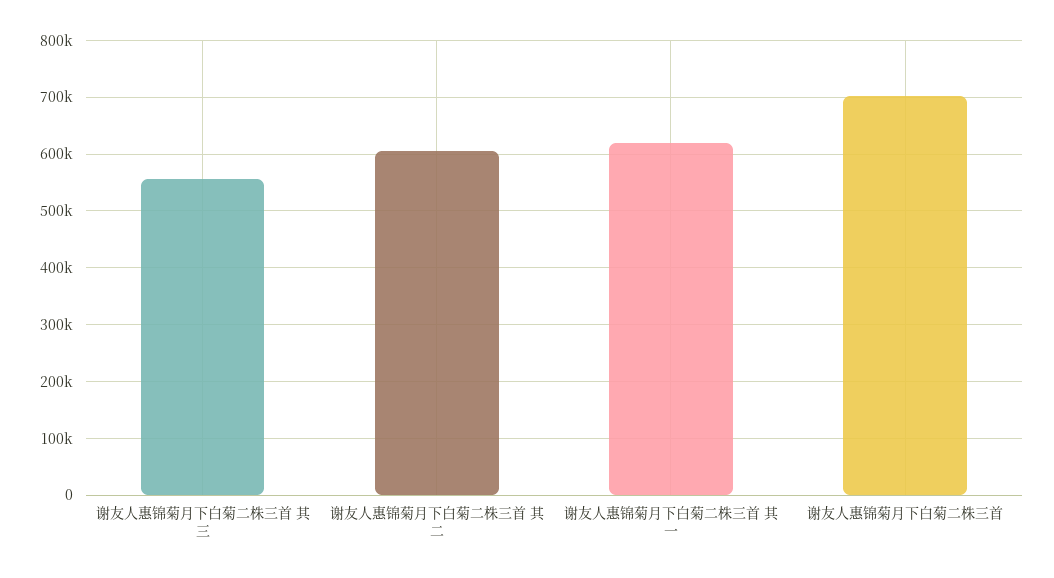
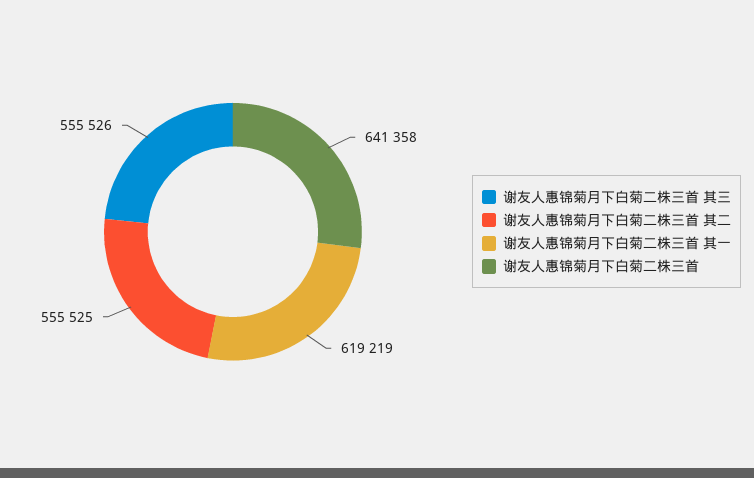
  {
    "谢友人惠锦菊月下白菊二株三首 其三": 555526,
-   "谢友人惠锦菊月下白菊二株三首 其二": 600000,
+   "谢友人惠锦菊月下白菊二株三首 其二": 555525,
    "谢友人惠锦菊月下白菊二株三首 其一": 619219,
-   "谢友人惠锦菊月下白菊二株三首": 700000
+   "谢友人惠锦菊月下白菊二株三首": 641358
  }

